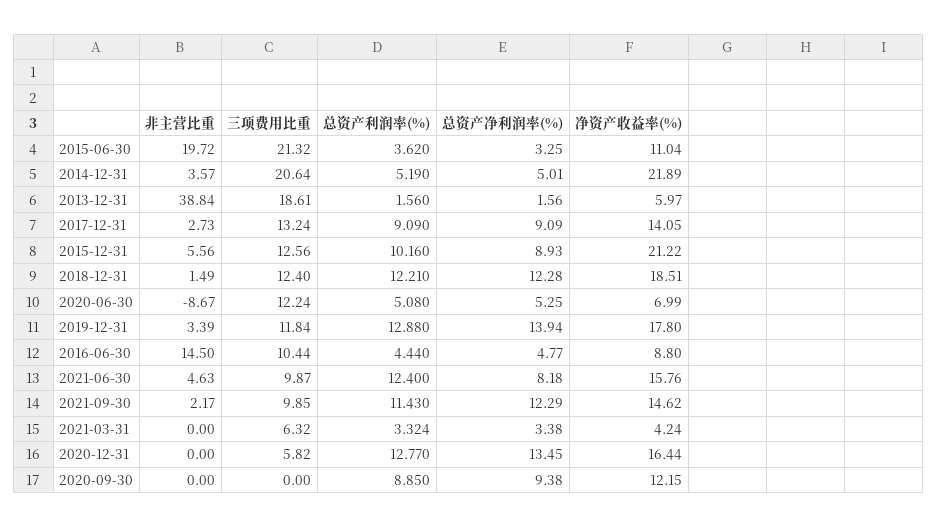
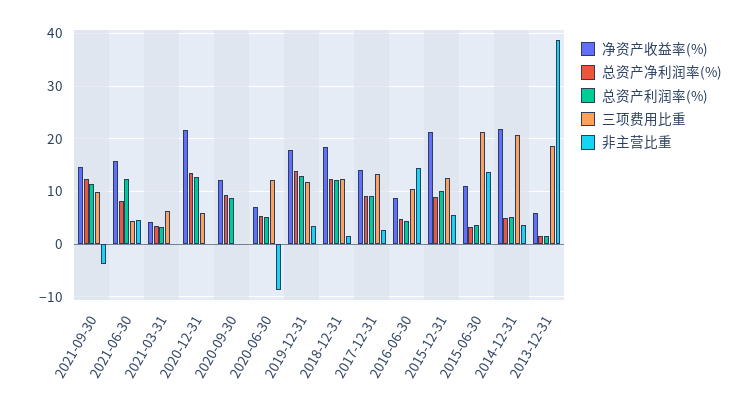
  {
    "非主营比重": {
-     "2015-06-30": 19.72,
+     "2015-06-30": 14,
      "2014-12-31": 3.57,
      "2013-12-31": 38.84,
      "2017-12-31": 2.73,
      "2015-12-31": 5.56,
      "2018-12-31": 1.49,
      "2020-06-30": -8.67,
      "2019-12-31": 3.39,
      "2016-06-30": 14.5,
      "2021-06-30": 4.63,
-     "2021-09-30": 2.17,
+     "2021-09-30": -4,
      "2021-03-31": 0,
      "2020-12-31": 0,
      "2020-09-30": 0
    },
    "三项费用比重": {
      "2015-06-30": 21.32,
      "2014-12-31": 20.64,
      "2013-12-31": 18.61,
      "2017-12-31": 13.24,
      "2015-12-31": 12.56,
      "2018-12-31": 12.4,
      "2020-06-30": 12.24,
      "2019-12-31": 11.84,
      "2016-06-30": 10.44,
-     "2021-06-30": 9.87,
+     "2021-06-30": 4,
      "2021-09-30": 9.85,
      "2021-03-31": 6.32,
      "2020-12-31": 5.82,
      "2020-09-30": 0
    },
    "总资产利润率(%)": {
      "2015-06-30": 3.62,
      "2014-12-31": 5.19,
      "2013-12-31": 1.56,
      "2017-12-31": 9.09,
      "2015-12-31": 10.16,
      "2018-12-31": 12.21,
      "2020-06-30": 5.08,
      "2019-12-31": 12.88,
      "2016-06-30": 4.44,
      "2021-06-30": 12.4,
      "2021-09-30": 11.43,
      "2021-03-31": 3.324,
      "2020-12-31": 12.77,
      "2020-09-30": 8.85
    },
    "总资产净利润率(%)": {
      "2015-06-30": 3.25,
      "2014-12-31": 5.01,
      "2013-12-31": 1.56,
      "2017-12-31": 9.09,
      "2015-12-31": 8.93,
      "2018-12-31": 12.28,
      "2020-06-30": 5.25,
      "2019-12-31": 13.94,
      "2016-06-30": 4.77,
      "2021-06-30": 8.18,
      "2021-09-30": 12.29,
      "2021-03-31": 3.38,
      "2020-12-31": 13.45,
      "2020-09-30": 9.38
    },
    "净资产收益率(%)": {
      "2015-06-30": 11.04,
      "2014-12-31": 21.89,
      "2013-12-31": 5.97,
      "2017-12-31": 14.05,
      "2015-12-31": 21.22,
      "2018-12-31": 18.51,
      "2020-06-30": 6.99,
      "2019-12-31": 17.8,
      "2016-06-30": 8.8,
      "2021-06-30": 15.76,
      "2021-09-30": 14.62,
      "2021-03-31": 4.24,
-     "2020-12-31": 16.44,
+     "2020-12-31": 22,
      "2020-09-30": 12.15
    }
  }

